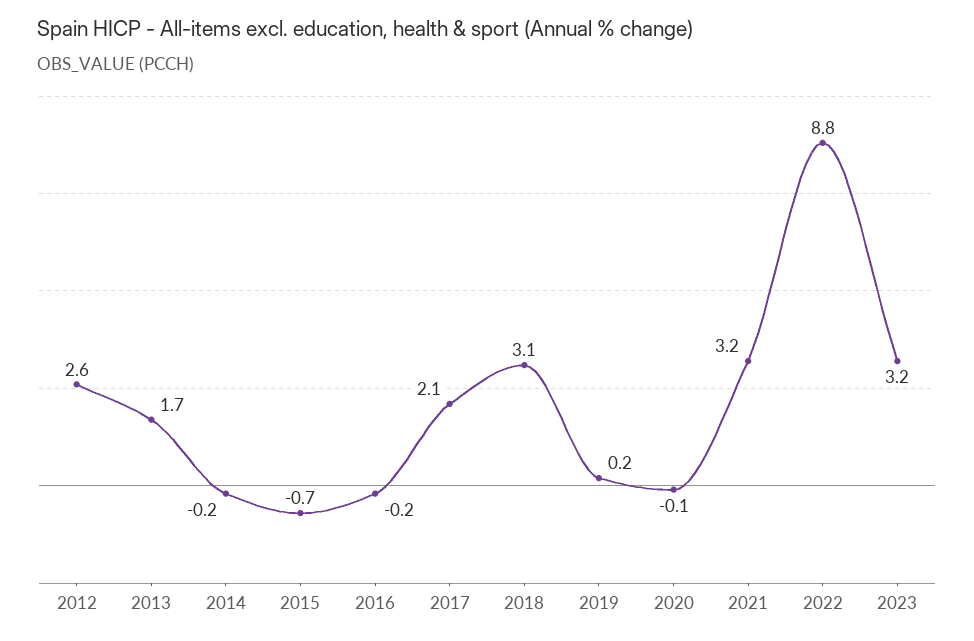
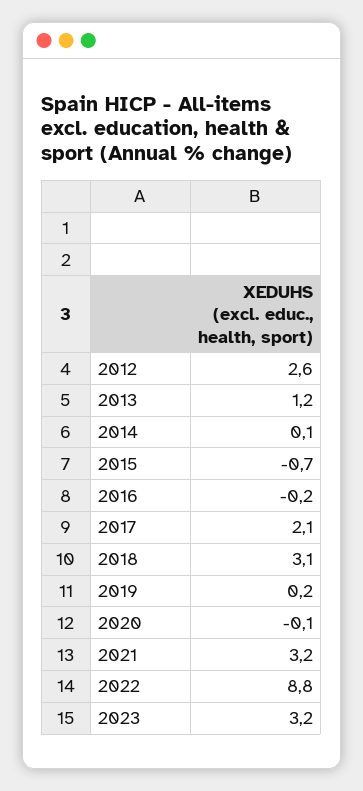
  {
    "2012": 2.6,
-   "2013": 1.7,
+   "2013": 1.2,
-   "2014": -0.2,
+   "2014": 0.1,
    "2015": -0.7,
    "2016": -0.2,
    "2017": 2.1,
    "2018": 3.1,
    "2019": 0.2,
    "2020": -0.1,
    "2021": 3.2,
    "2022": 8.8,
    "2023": 3.2
  }

